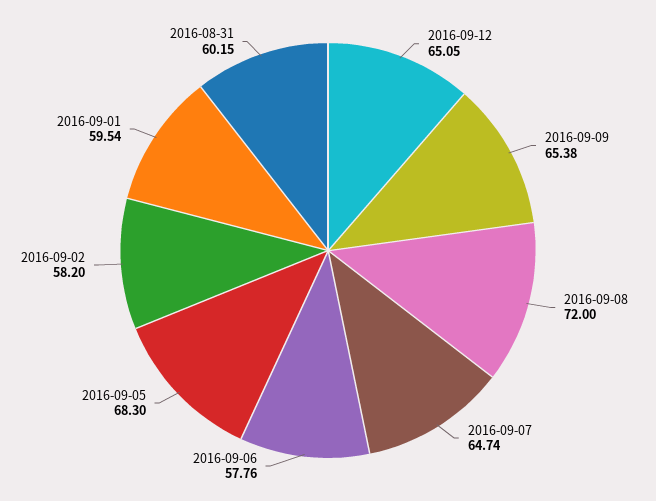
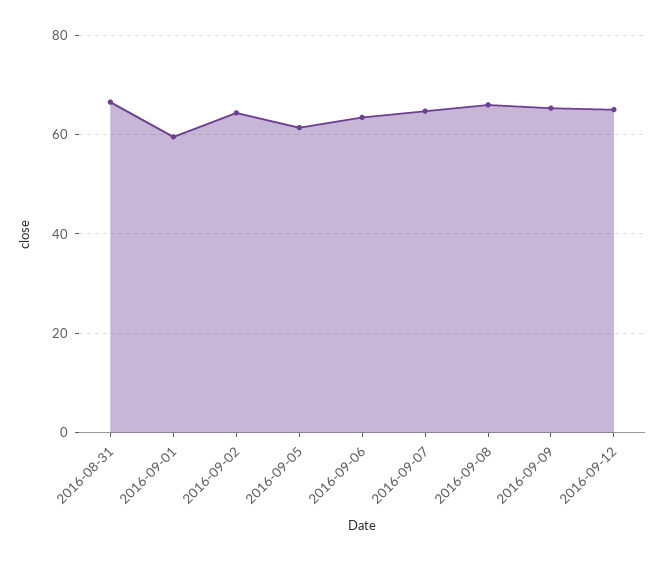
  {
    "2016-09-12": 65.05,
    "2016-09-09": 65.38,
-   "2016-09-08": 72,
+   "2016-09-08": 66,
    "2016-09-07": 64.74,
-   "2016-09-06": 57.76,
+   "2016-09-06": 64,
-   "2016-09-05": 68.3,
+   "2016-09-05": 62,
-   "2016-09-02": 58.2,
+   "2016-09-02": 64,
    "2016-09-01": 59.54,
-   "2016-08-31": 60.15
+   "2016-08-31": 66
  }

